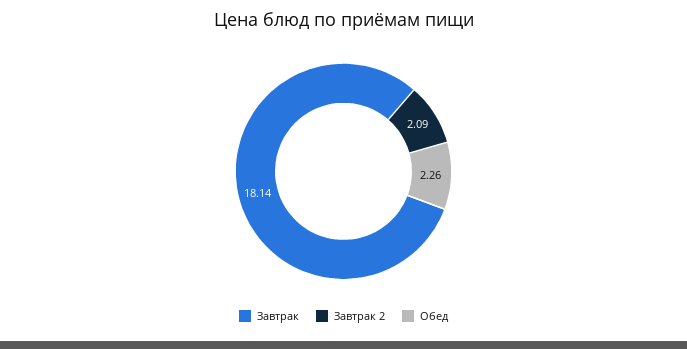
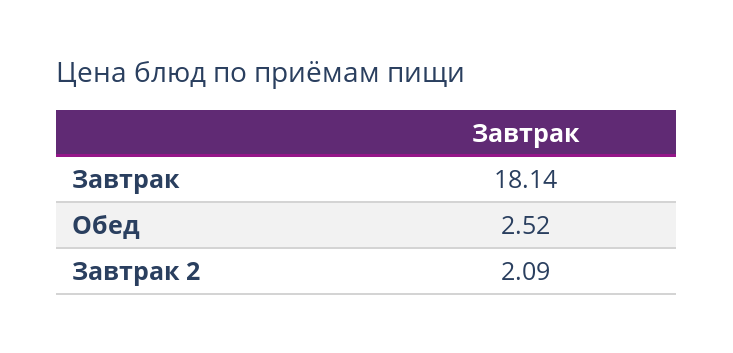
  {
    "Завтрак": 18.14,
    "Завтрак 2": 2.09,
-   "Обед": 2.26
+   "Обед": 2.52
  }

